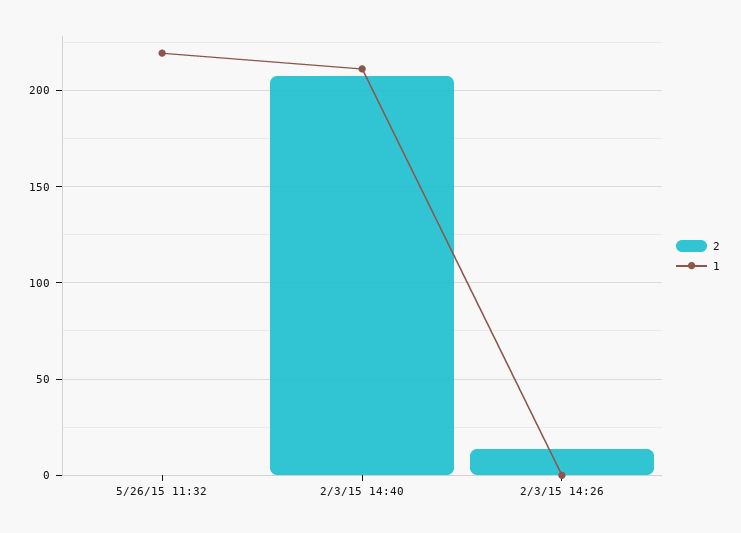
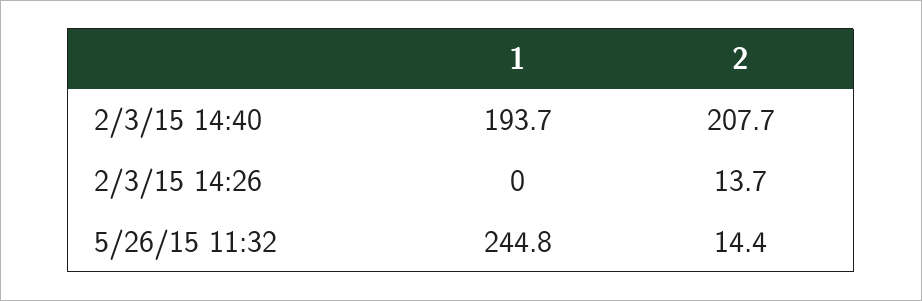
  {
    "2": {
-     "5/26/15 11:32": 0,
+     "5/26/15 11:32": 14.4,
      "2/3/15 14:40": 207.7,
      "2/3/15 14:26": 13.7
    },
    "1": {
-     "5/26/15 11:32": 220,
+     "5/26/15 11:32": 244.8,
-     "2/3/15 14:40": 210,
+     "2/3/15 14:40": 193.7,
      "2/3/15 14:26": 0
    }
  }

